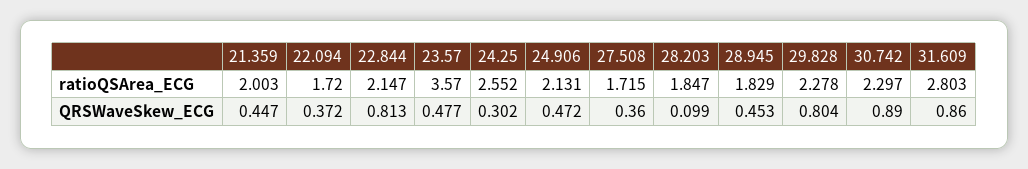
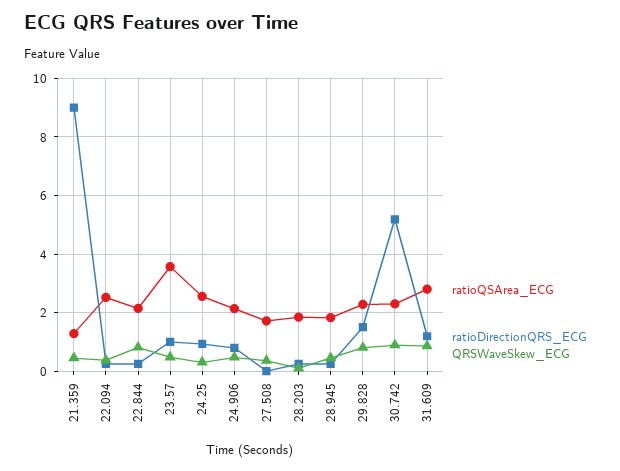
  {
    "ratioQSArea_ECG": {
-     "21.359": 2.003,
+     "21.359": 1.25,
-     "22.094": 1.72,
+     "22.094": 2.5,
      "22.844": 2.147,
      "23.57": 3.57,
      "24.25": 2.552,
      "24.906": 2.131,
      "27.508": 1.715,
      "28.203": 1.847,
      "28.945": 1.829,
      "29.828": 2.278,
      "30.742": 2.297,
      "31.609": 2.803
    },
    "QRSWaveSkew_ECG": {
      "21.359": 0.447,
      "22.094": 0.372,
      "22.844": 0.813,
      "23.57": 0.477,
      "24.25": 0.302,
      "24.906": 0.472,
      "27.508": 0.36,
      "28.203": 0.099,
      "28.945": 0.453,
      "29.828": 0.804,
      "30.742": 0.89,
      "31.609": 0.86
-   }
+   },
+   "ratioDirectionQRS_ECG": {
+     "21.359": 9,
+     "22.094": 0.25,
+     "22.844": 0.25,
+     "23.57": 1,
+     "24.25": 1,
+     "24.906": 0.75,
+     "27.508": 0,
+     "28.203": 0.25,
+     "28.945": 0.25,
+     "29.828": 1.5,
+     "30.742": 5.25,
+     "31.609": 1.25
+   }
  }

